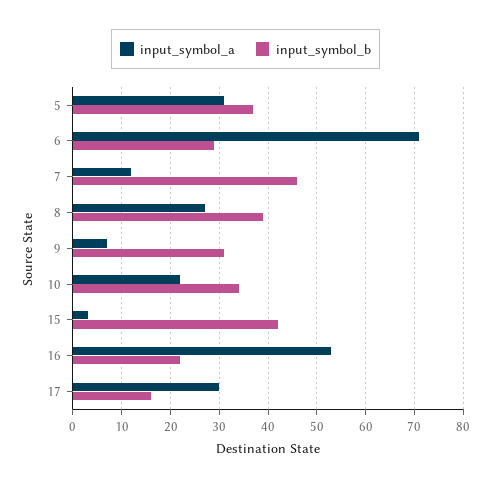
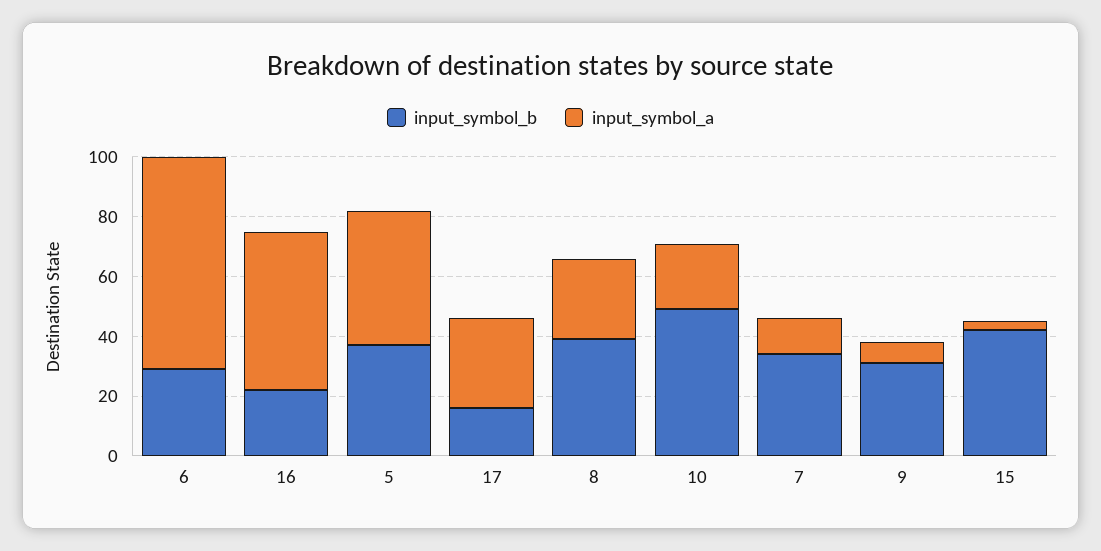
  {
    "input_symbol_a": {
-     "5": 30,
+     "5": 45,
      "6": 70,
      "7": 10,
      "8": 25,
      "9": 5,
      "10": 20,
      "15": 5,
      "16": 55,
      "17": 30
    },
    "input_symbol_b": {
      "5": 35,
      "6": 30,
-     "7": 45,
+     "7": 35,
      "8": 40,
      "9": 30,
-     "10": 35,
+     "10": 50,
      "15": 40,
      "16": 20,
      "17": 15
    }
  }

